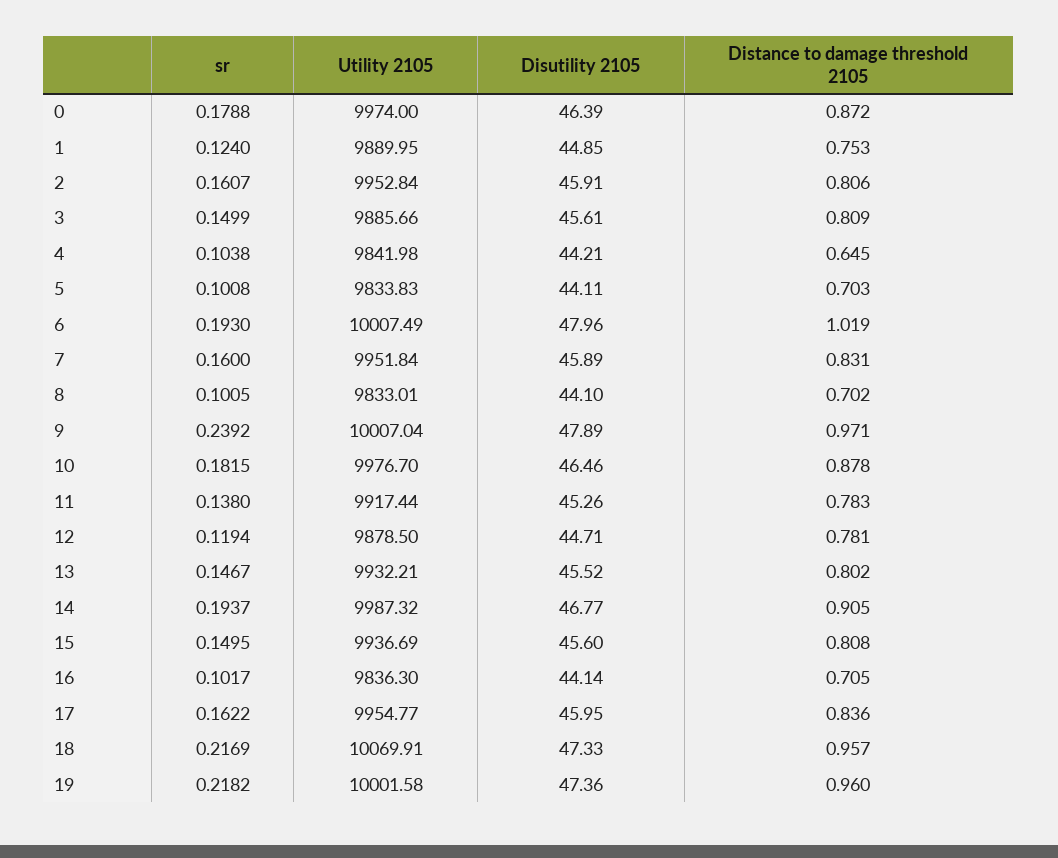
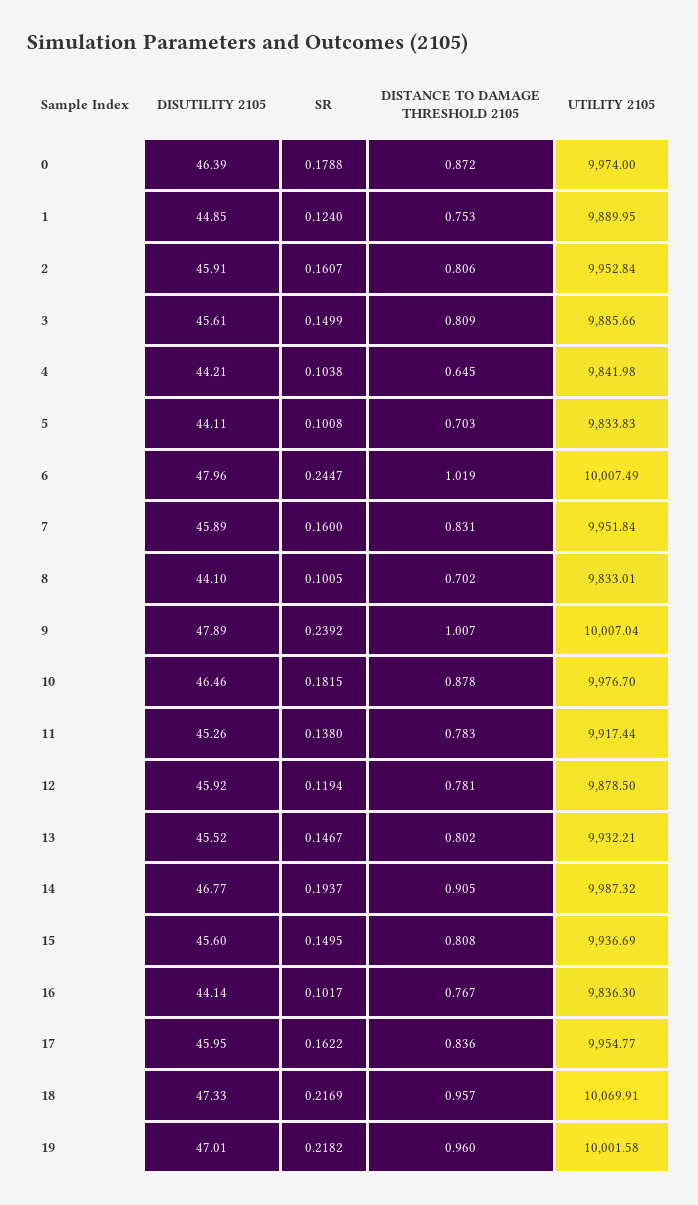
  {
    "sr": {
      "0": 0.1788,
      "1": 0.124,
      "2": 0.1607,
      "3": 0.1499,
      "4": 0.1038,
      "5": 0.1008,
-     "6": 0.193,
+     "6": 0.2447,
      "7": 0.16,
      "8": 0.1005,
      "9": 0.2392,
      "10": 0.1815,
      "11": 0.138,
      "12": 0.1194,
      "13": 0.1467,
      "14": 0.1937,
      "15": 0.1495,
      "16": 0.1017,
      "17": 0.1622,
      "18": 0.2169,
      "19": 0.2182
    },
    "Utility 2105": {
      "0": 9974,
      "1": 9889.95,
      "2": 9952.84,
      "3": 9885.66,
      "4": 9841.98,
      "5": 9833.83,
      "6": 10007.49,
      "7": 9951.84,
      "8": 9833.01,
      "9": 10007.04,
      "10": 9976.7,
      "11": 9917.44,
      "12": 9878.5,
      "13": 9932.21,
      "14": 9987.32,
      "15": 9936.69,
      "16": 9836.3,
      "17": 9954.77,
      "18": 10069.91,
      "19": 10001.58
    },
    "Disutility 2105": {
      "0": 46.39,
      "1": 44.85,
      "2": 45.91,
      "3": 45.61,
      "4": 44.21,
      "5": 44.11,
      "6": 47.96,
      "7": 45.89,
      "8": 44.1,
      "9": 47.89,
      "10": 46.46,
      "11": 45.26,
-     "12": 44.71,
+     "12": 45.92,
      "13": 45.52,
      "14": 46.77,
      "15": 45.6,
      "16": 44.14,
      "17": 45.95,
      "18": 47.33,
-     "19": 47.36
+     "19": 47.01
    },
    "Distance to damage threshold 2105": {
      "0": 0.872,
      "1": 0.753,
      "2": 0.806,
      "3": 0.809,
      "4": 0.645,
      "5": 0.703,
      "6": 1.019,
      "7": 0.831,
      "8": 0.702,
-     "9": 0.971,
+     "9": 1.007,
      "10": 0.878,
      "11": 0.783,
      "12": 0.781,
      "13": 0.802,
      "14": 0.905,
      "15": 0.808,
-     "16": 0.705,
+     "16": 0.767,
      "17": 0.836,
      "18": 0.957,
      "19": 0.96
    }
  }

